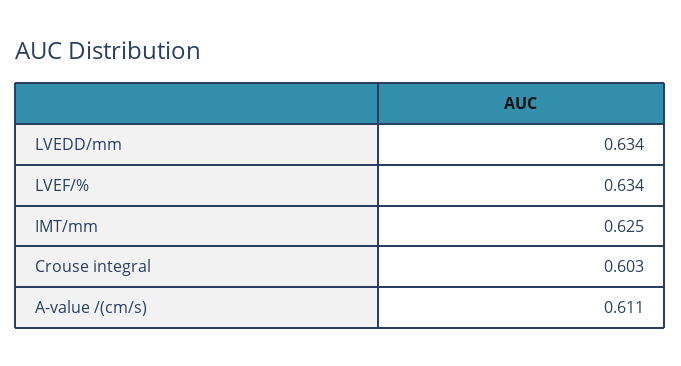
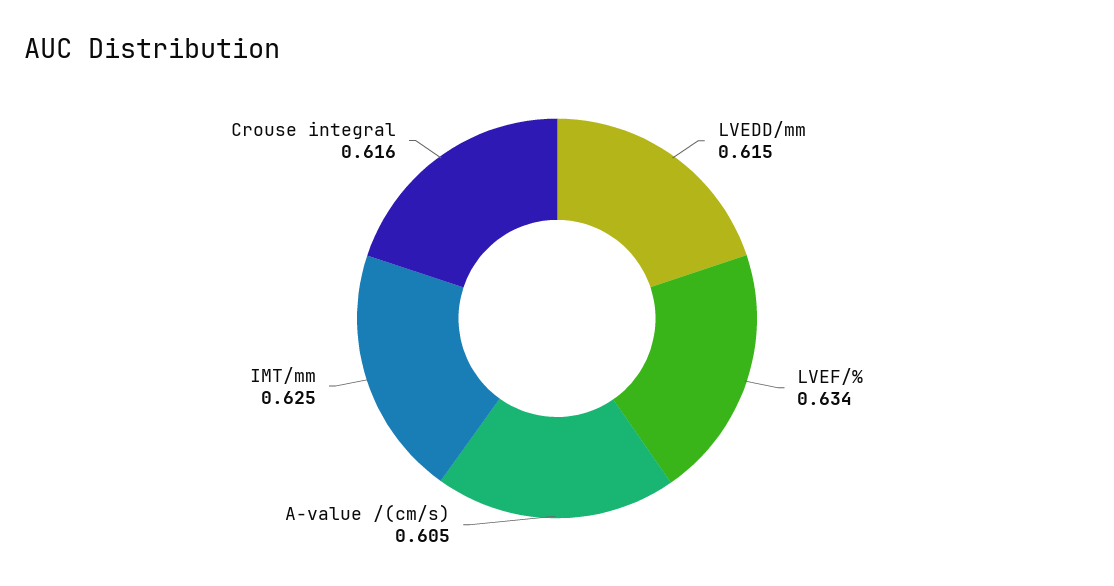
  {
-   "LVEDD/mm": 0.634,
+   "LVEDD/mm": 0.615,
    "LVEF/%": 0.634,
    "IMT/mm": 0.625,
-   "Crouse integral": 0.603,
+   "Crouse integral": 0.616,
-   "A-value /(cm/s)": 0.611
+   "A-value /(cm/s)": 0.605
  }

